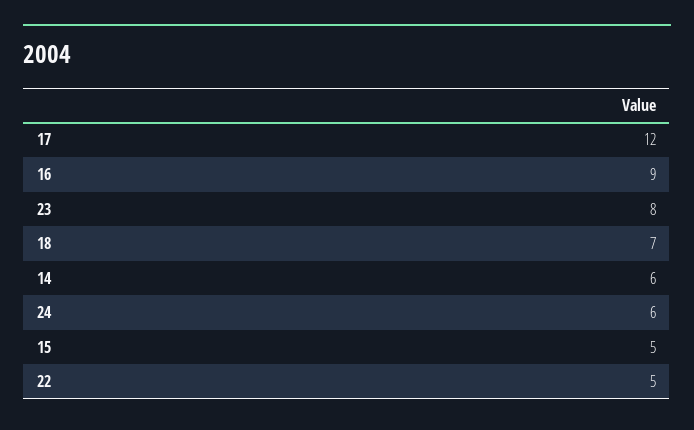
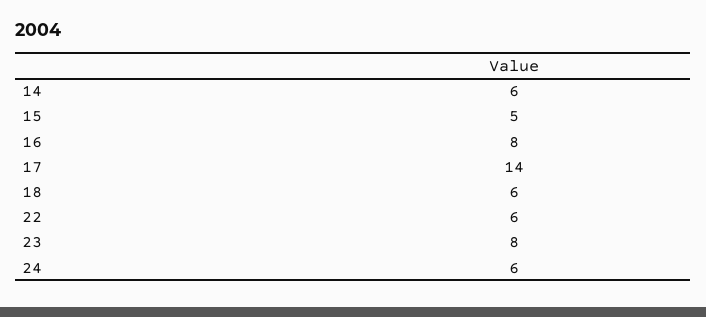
  {
-   "17": 12,
+   "17": 14,
-   "16": 9,
+   "16": 8,
    "23": 8,
-   "18": 7,
+   "18": 6,
    "14": 6,
    "24": 6,
    "15": 5,
-   "22": 5
+   "22": 6
  }

